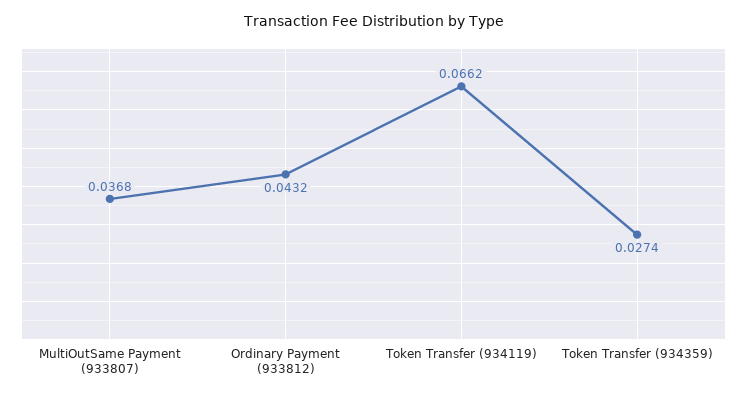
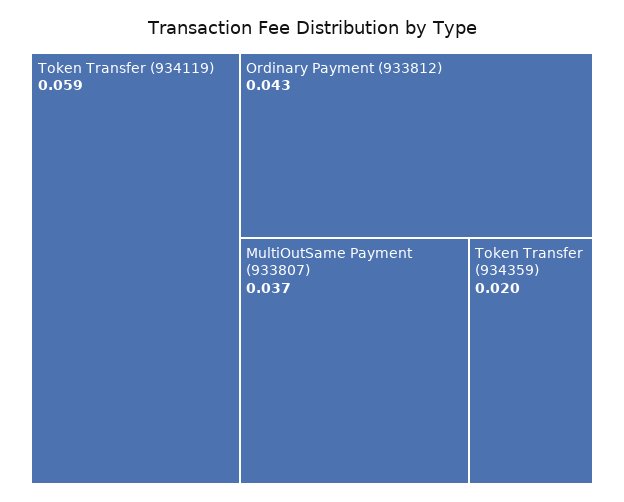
  {
    "MultiOutSame Payment (933807)": 0.0368,
    "Ordinary Payment (933812)": 0.0432,
-   "Token Transfer (934119)": 0.0662,
+   "Token Transfer (934119)": 0.059,
-   "Token Transfer (934359)": 0.0274
+   "Token Transfer (934359)": 0.02
  }

